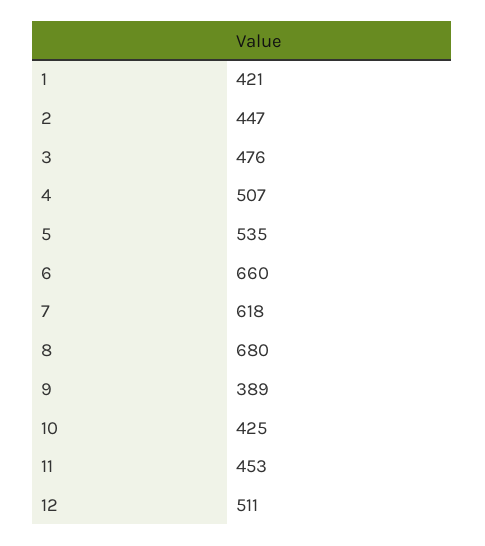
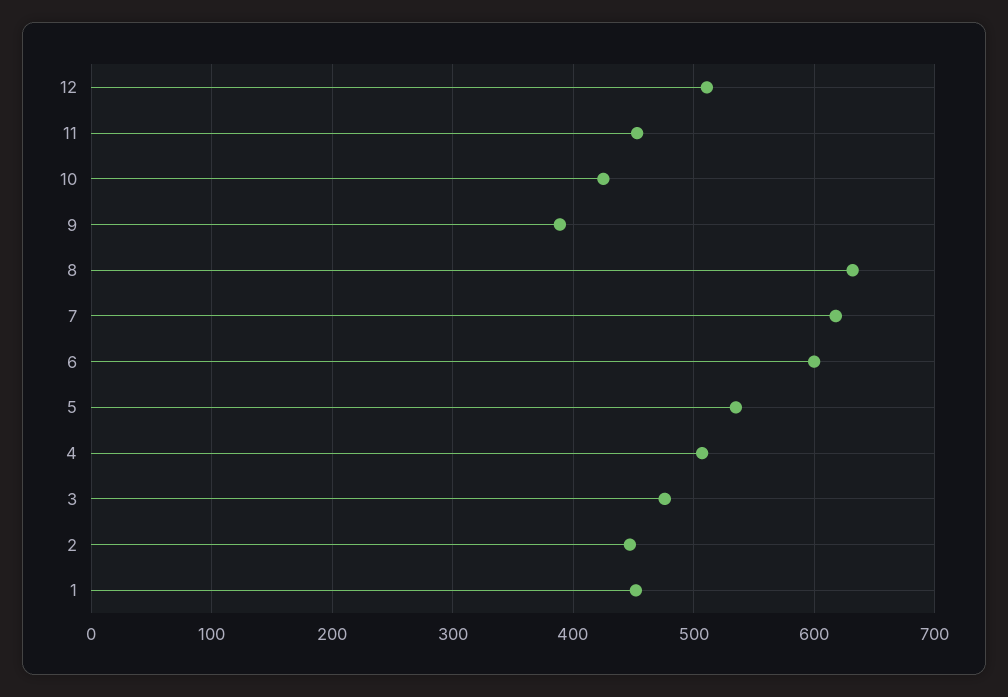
  {
-   "1": 421,
+   "1": 450,
    "2": 447,
    "3": 476,
    "4": 507,
    "5": 535,
-   "6": 660,
+   "6": 600,
    "7": 618,
-   "8": 680,
+   "8": 630,
    "9": 389,
    "10": 425,
    "11": 453,
    "12": 511
  }

